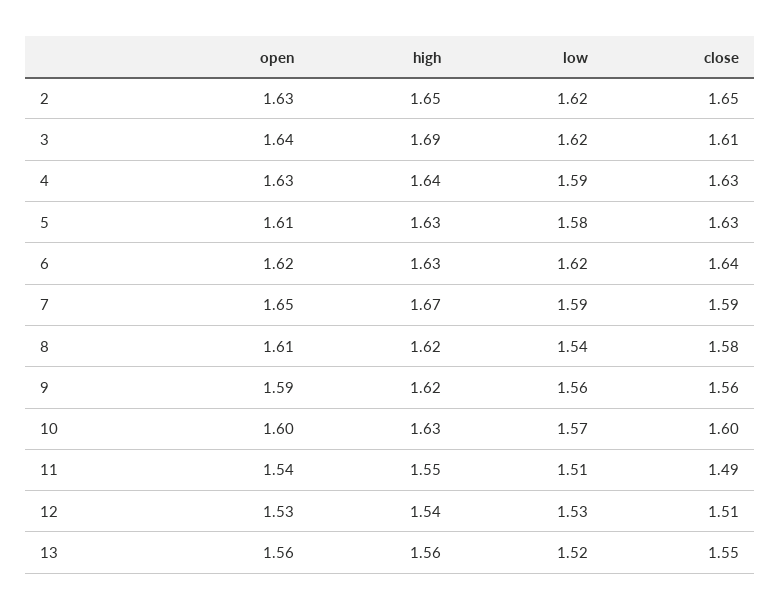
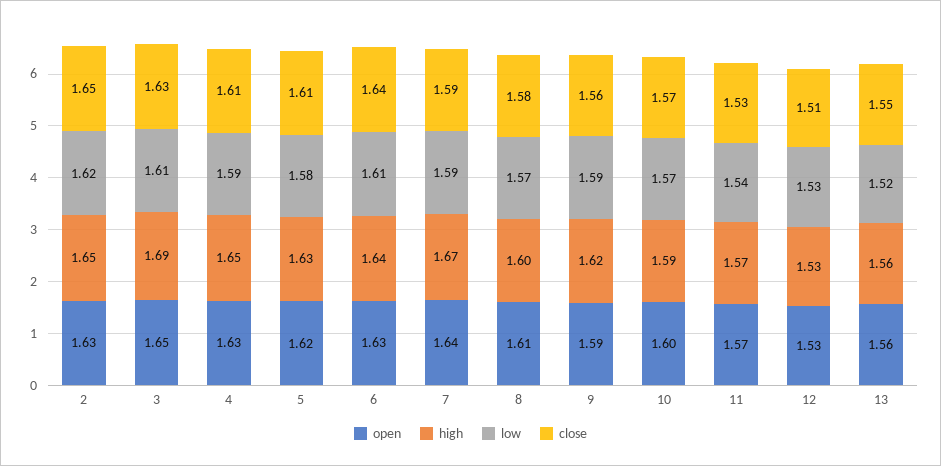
  {
    "open": {
      "2": 1.63,
-     "3": 1.64,
+     "3": 1.65,
      "4": 1.63,
-     "5": 1.61,
+     "5": 1.62,
-     "6": 1.62,
+     "6": 1.63,
-     "7": 1.65,
+     "7": 1.64,
      "8": 1.61,
      "9": 1.59,
      "10": 1.6,
-     "11": 1.54,
+     "11": 1.57,
      "12": 1.53,
      "13": 1.56
    },
    "high": {
      "2": 1.65,
      "3": 1.69,
-     "4": 1.64,
+     "4": 1.65,
      "5": 1.63,
-     "6": 1.63,
+     "6": 1.64,
      "7": 1.67,
-     "8": 1.62,
+     "8": 1.6,
      "9": 1.62,
-     "10": 1.63,
+     "10": 1.59,
-     "11": 1.55,
+     "11": 1.57,
-     "12": 1.54,
+     "12": 1.53,
      "13": 1.56
    },
    "low": {
      "2": 1.62,
-     "3": 1.62,
+     "3": 1.61,
      "4": 1.59,
      "5": 1.58,
-     "6": 1.62,
+     "6": 1.61,
      "7": 1.59,
-     "8": 1.54,
+     "8": 1.57,
-     "9": 1.56,
+     "9": 1.59,
      "10": 1.57,
-     "11": 1.51,
+     "11": 1.54,
      "12": 1.53,
      "13": 1.52
    },
    "close": {
      "2": 1.65,
-     "3": 1.61,
+     "3": 1.63,
-     "4": 1.63,
+     "4": 1.61,
-     "5": 1.63,
+     "5": 1.61,
      "6": 1.64,
      "7": 1.59,
      "8": 1.58,
      "9": 1.56,
-     "10": 1.6,
+     "10": 1.57,
-     "11": 1.49,
+     "11": 1.53,
      "12": 1.51,
      "13": 1.55
    }
  }

